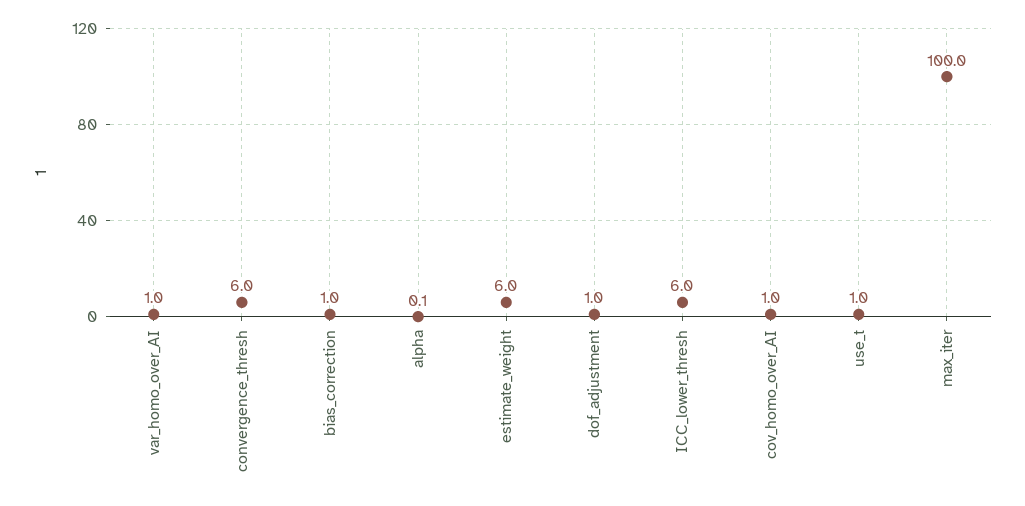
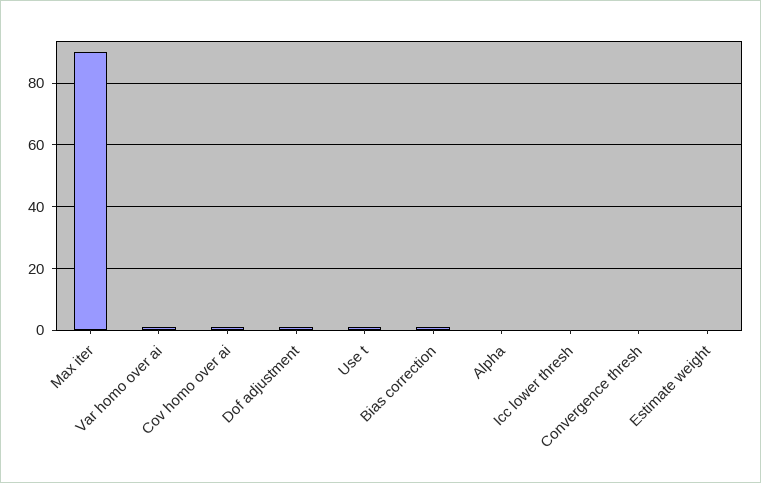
  {
    "var_homo_over_AI": 1,
-   "convergence_thresh": 6,
+   "convergence_thresh": 0,
    "bias_correction": 1,
    "alpha": 0.1,
-   "estimate_weight": 6,
+   "estimate_weight": 0,
    "dof_adjustment": 1,
-   "ICC_lower_thresh": 6,
+   "ICC_lower_thresh": 0,
    "cov_homo_over_AI": 1,
    "use_t": 1,
-   "max_iter": 100
+   "max_iter": 90
  }

